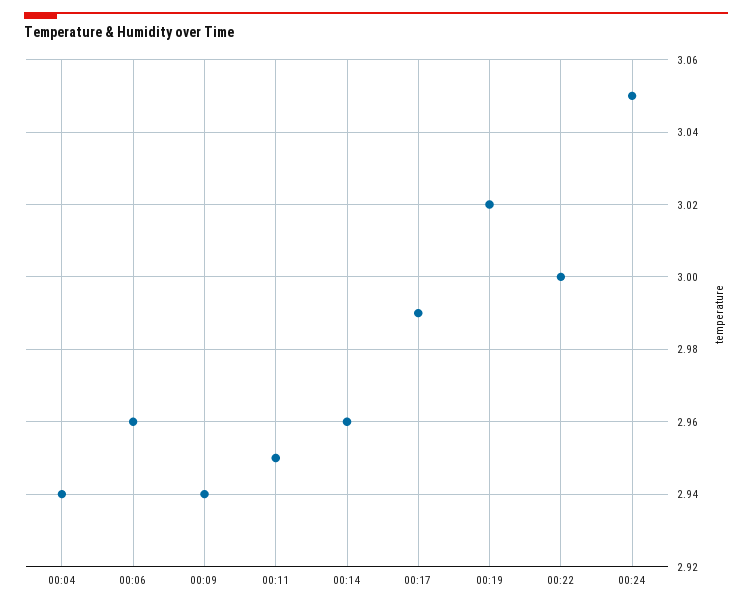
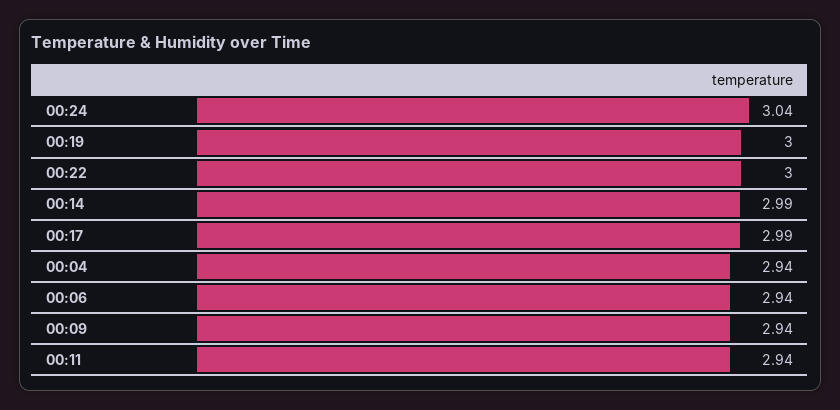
  {
    "00:04": 2.94,
-   "00:06": 2.96,
+   "00:06": 2.94,
    "00:09": 2.94,
-   "00:11": 2.95,
+   "00:11": 2.94,
-   "00:14": 2.96,
+   "00:14": 2.99,
    "00:17": 2.99,
-   "00:19": 3.02,
+   "00:19": 3,
    "00:22": 3,
-   "00:24": 3.05
+   "00:24": 3.04
  }

